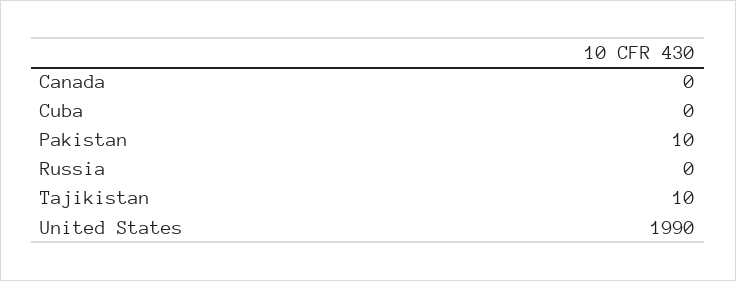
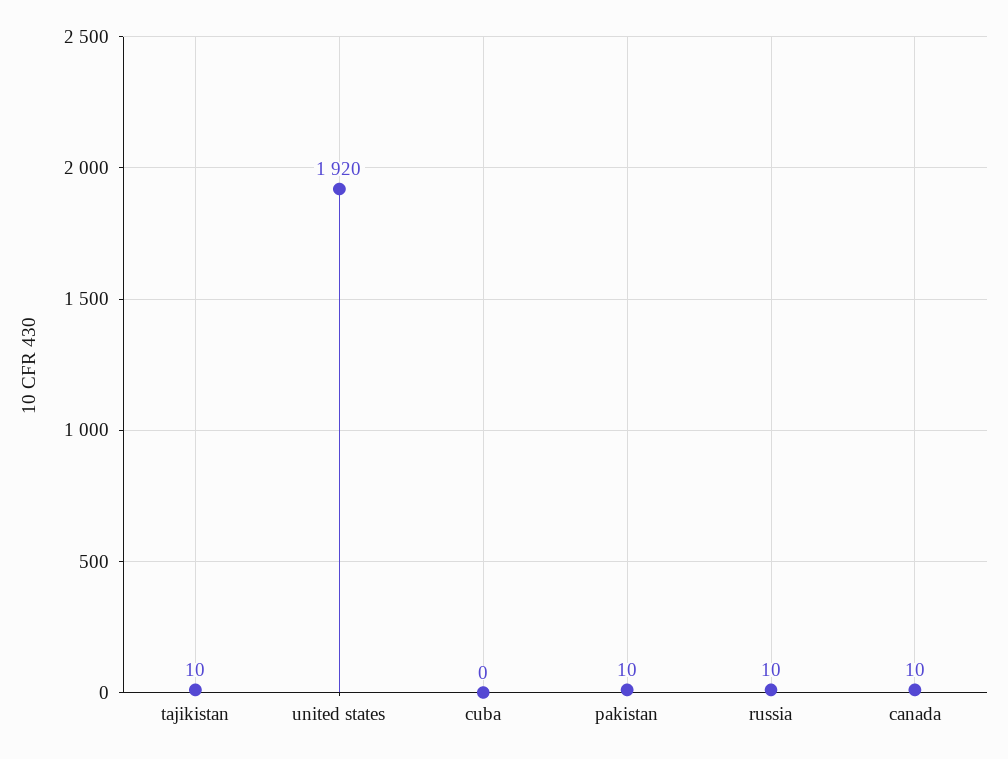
  {
-   "Canada": 0,
+   "Canada": 10,
    "Cuba": 0,
    "Pakistan": 10,
-   "Russia": 0,
+   "Russia": 10,
    "Tajikistan": 10,
-   "United States": 1990
+   "United States": 1920
  }

